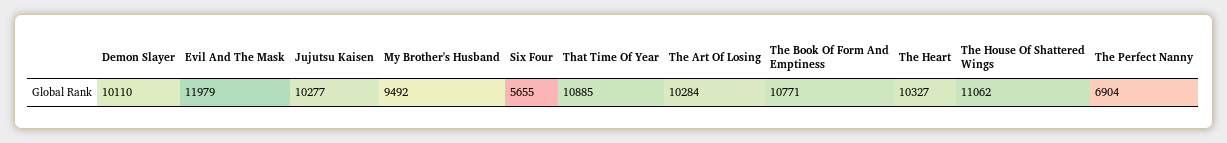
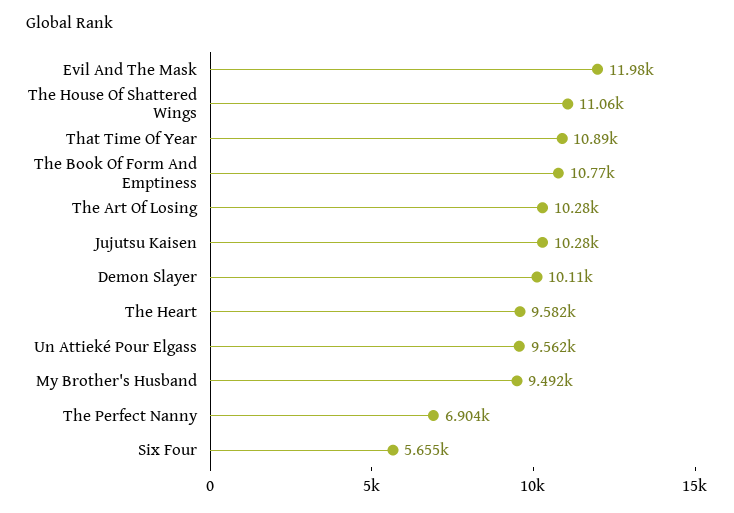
  {
    "Demon Slayer": 10110,
    "Evil And The Mask": 11979,
    "Jujutsu Kaisen": 10277,
    "My Brother's Husband": 9492,
    "Six Four": 5655,
    "That Time Of Year": 10885,
    "The Art Of Losing": 10284,
    "The Book Of Form And Emptiness": 10771,
-   "The Heart": 10327,
+   "The Heart": 9582,
    "The House Of Shattered Wings": 11062,
-   "The Perfect Nanny": 6904
+   "The Perfect Nanny": 6904,
+   "Un Attieké Pour Elgass": 9562
  }

